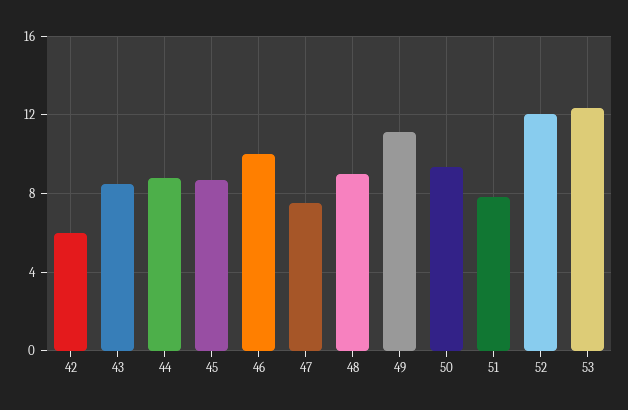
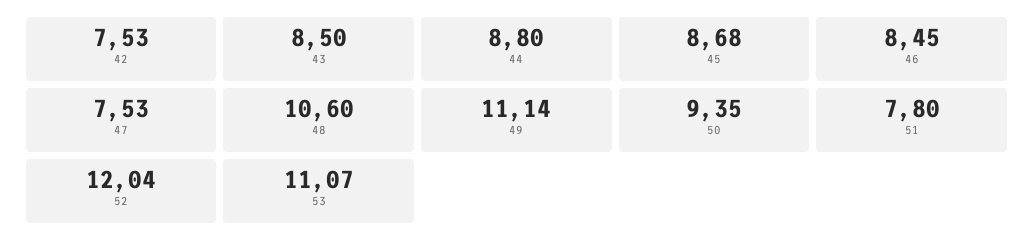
  {
-   "42": 6,
+   "42": 7.53,
    "43": 8.5,
    "44": 8.8,
    "45": 8.68,
-   "46": 10,
+   "46": 8.45,
    "47": 7.53,
-   "48": 9,
+   "48": 10.6,
    "49": 11.14,
    "50": 9.35,
    "51": 7.8,
    "52": 12.04,
-   "53": 12.5
+   "53": 11.07
  }

